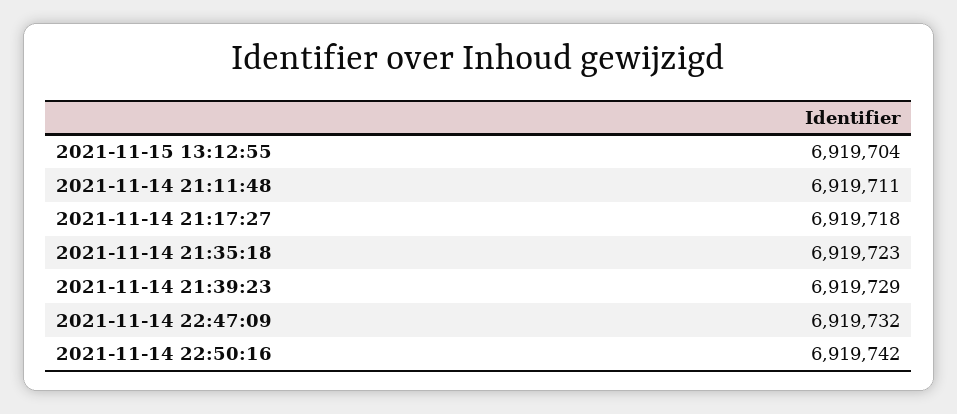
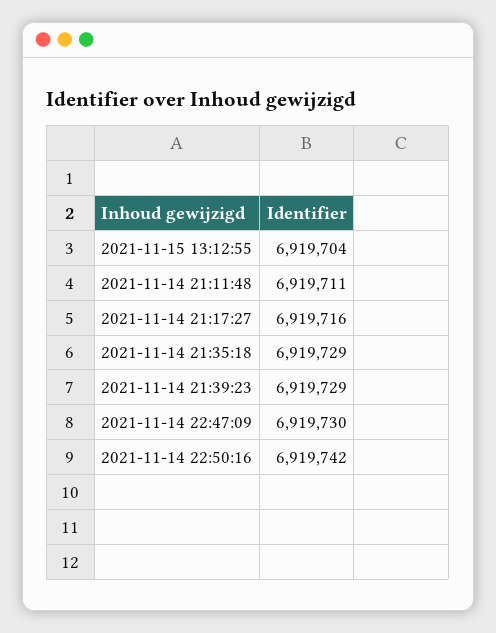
  {
    "2021-11-15 13:12:55": 6919704,
    "2021-11-14 21:11:48": 6919711,
-   "2021-11-14 21:17:27": 6919718,
+   "2021-11-14 21:17:27": 6919716,
-   "2021-11-14 21:35:18": 6919723,
+   "2021-11-14 21:35:18": 6919729,
    "2021-11-14 21:39:23": 6919729,
-   "2021-11-14 22:47:09": 6919732,
+   "2021-11-14 22:47:09": 6919730,
    "2021-11-14 22:50:16": 6919742
  }

